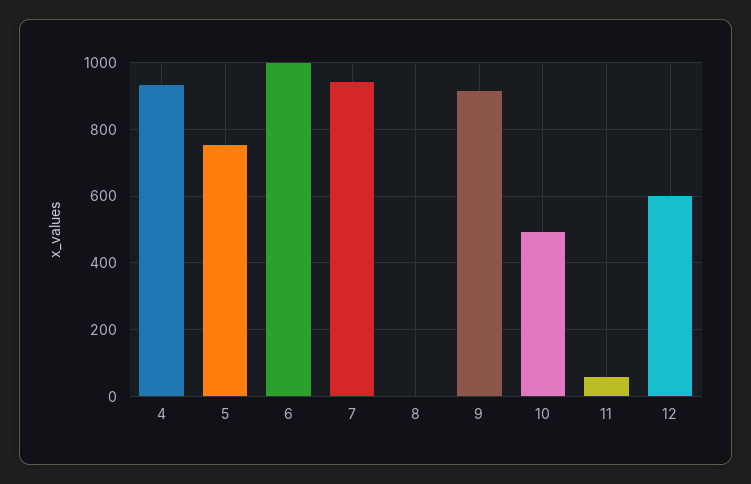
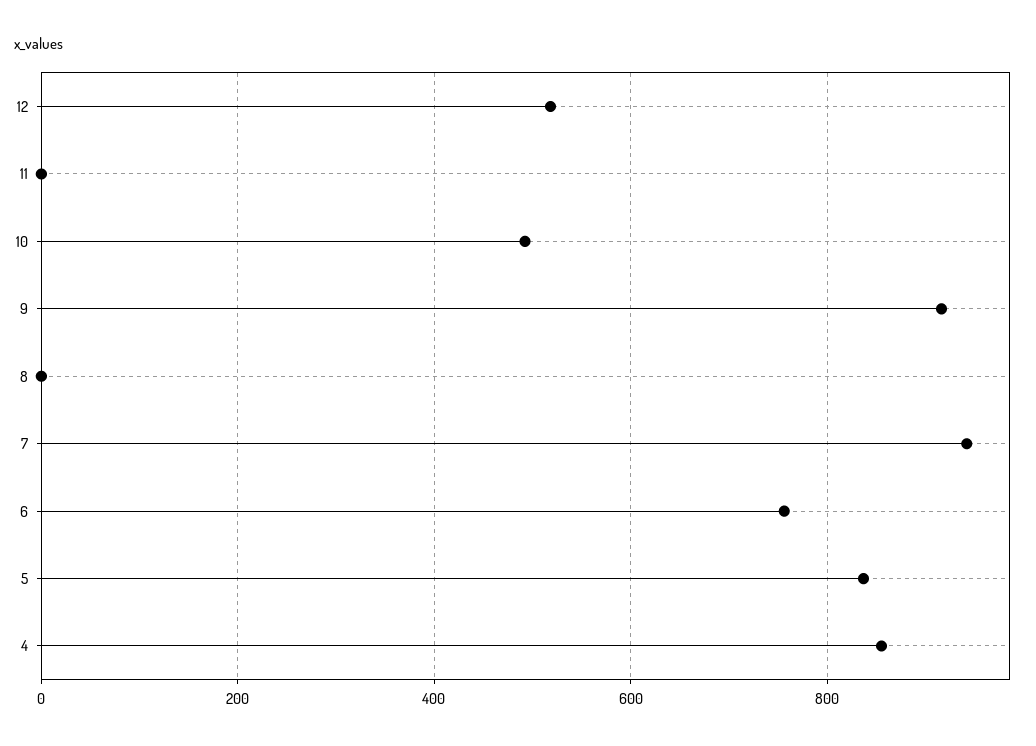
  {
-   "4": 940,
+   "4": 860,
-   "5": 760,
+   "5": 840,
-   "6": 1000,
+   "6": 760,
    "7": 940,
    "8": 0,
    "9": 920,
    "10": 500,
-   "11": 60,
+   "11": 0,
-   "12": 600
+   "12": 520
  }

